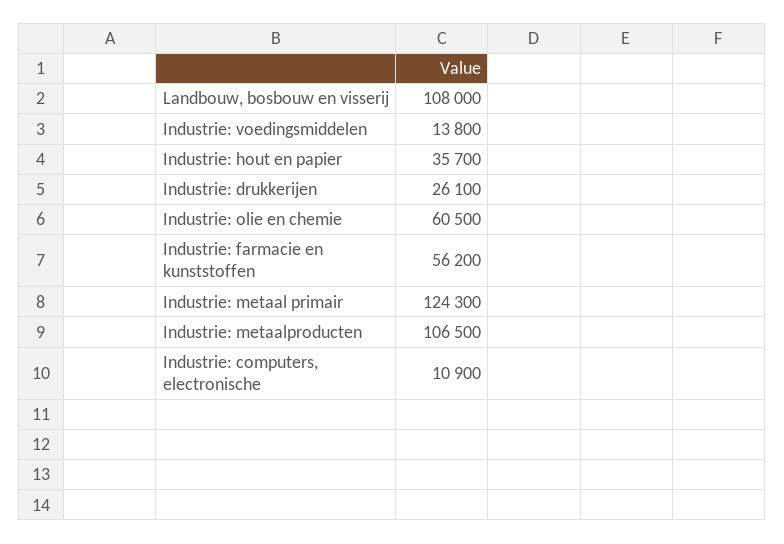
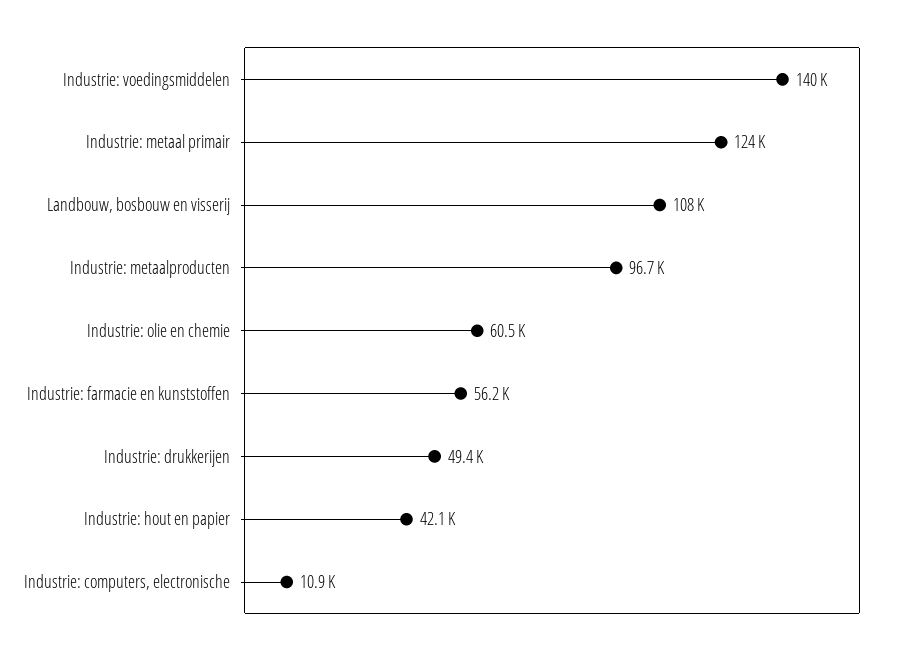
  {
    "Landbouw, bosbouw en visserij": 108000,
-   "Industrie: voedingsmiddelen": 13800,
+   "Industrie: voedingsmiddelen": 140000,
-   "Industrie: hout en papier": 35700,
+   "Industrie: hout en papier": 42100,
-   "Industrie: drukkerijen": 26100,
+   "Industrie: drukkerijen": 49400,
    "Industrie: olie en chemie": 60500,
    "Industrie: farmacie en kunststoffen": 56200,
    "Industrie: metaal primair": 124300,
-   "Industrie: metaalproducten": 106500,
+   "Industrie: metaalproducten": 96700,
    "Industrie: computers, electronische": 10900
  }

